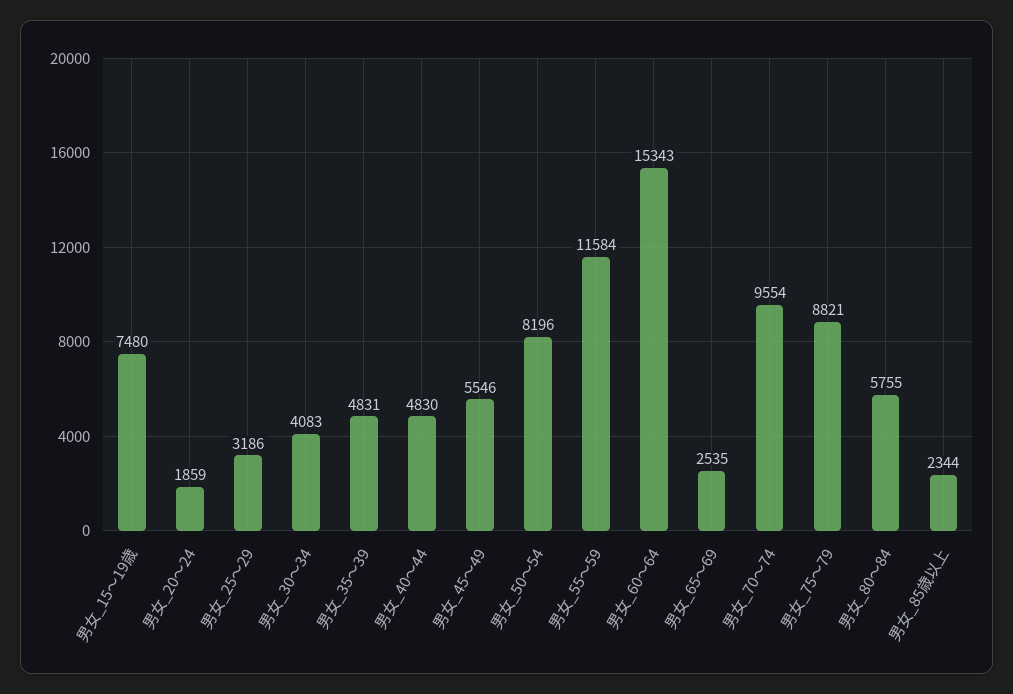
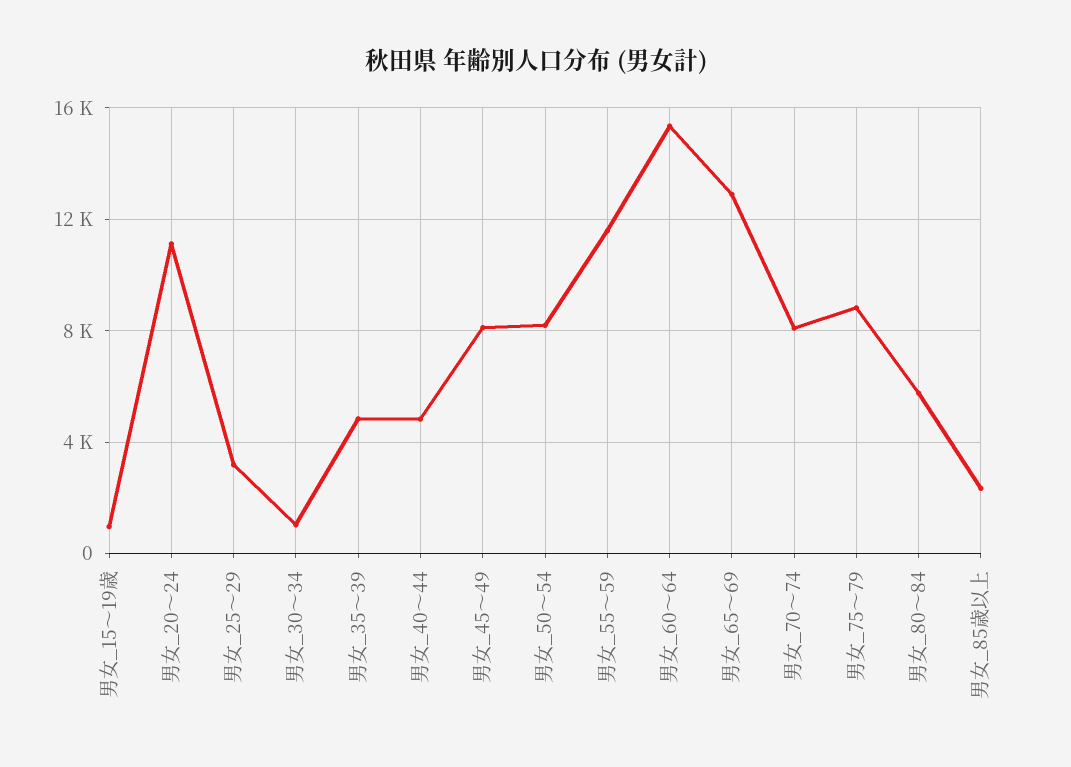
  {
-   "男女_15～19歳": 7480,
+   "男女_15～19歳": 1000,
-   "男女_20～24": 1859,
+   "男女_20～24": 11000,
    "男女_25～29": 3186,
-   "男女_30～34": 4083,
+   "男女_30～34": 1000,
    "男女_35～39": 4831,
    "男女_40～44": 4830,
-   "男女_45～49": 5546,
+   "男女_45～49": 8000,
    "男女_50～54": 8196,
    "男女_55～59": 11584,
    "男女_60～64": 15343,
-   "男女_65～69": 2535,
+   "男女_65～69": 13000,
-   "男女_70～74": 9554,
+   "男女_70～74": 8000,
    "男女_75～79": 8821,
    "男女_80～84": 5755,
    "男女_85歳以上": 2344
  }

